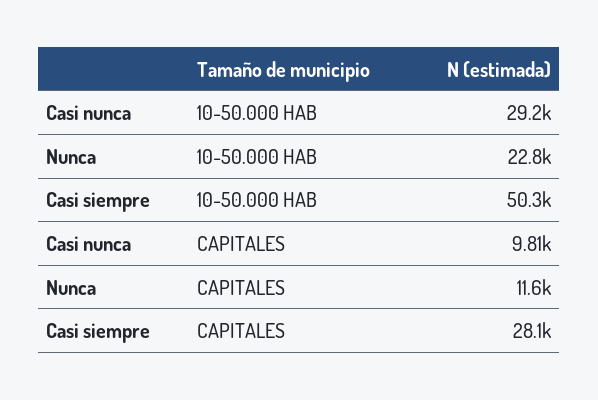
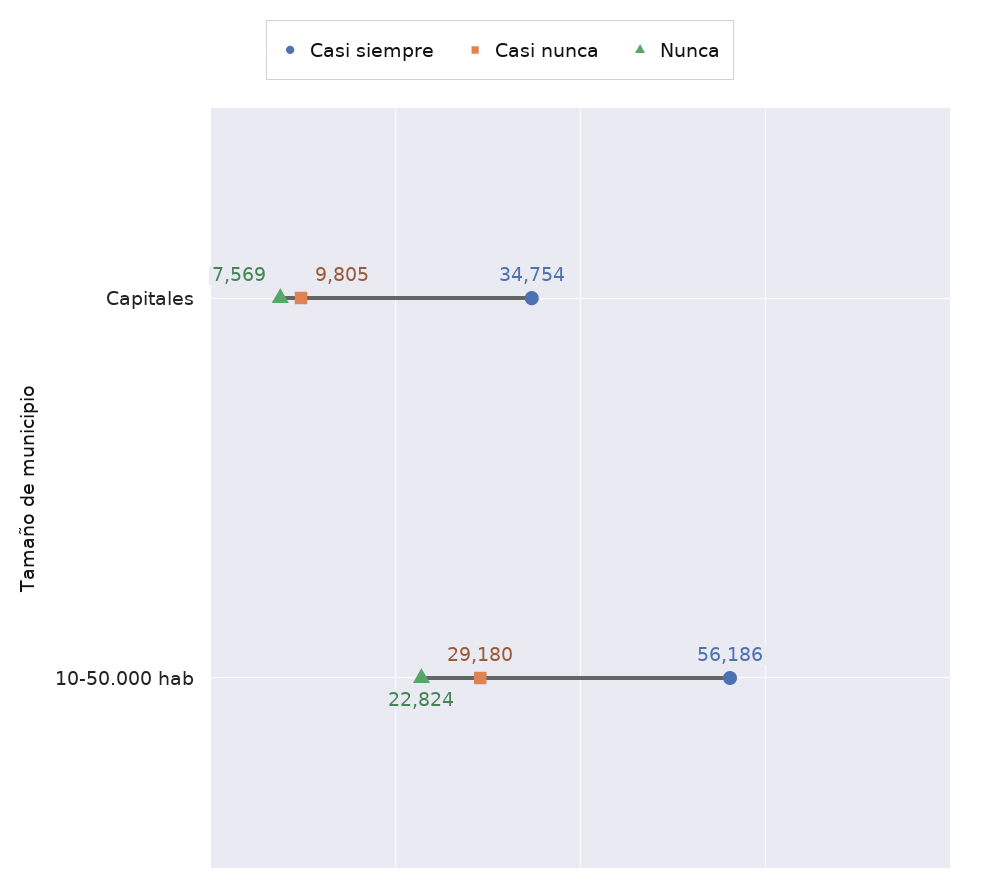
  {
    "Casi nunca": {
      "10-50.000 HAB": 29180,
      "CAPITALES": 9805
    },
    "Nunca": {
      "10-50.000 HAB": 22824,
-     "CAPITALES": 11600
+     "CAPITALES": 7569
    },
    "Casi siempre": {
-     "10-50.000 HAB": 50300,
+     "10-50.000 HAB": 56186,
-     "CAPITALES": 28100
+     "CAPITALES": 34754
    }
  }

